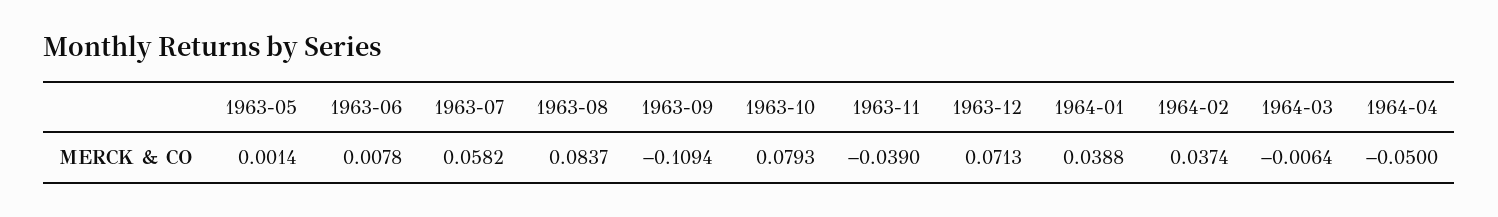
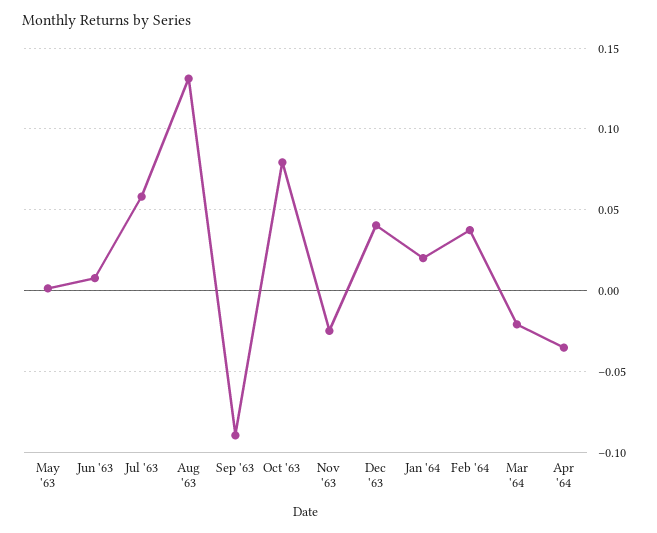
  {
    "1963-05": 0.0014,
    "1963-06": 0.0078,
    "1963-07": 0.0582,
-   "1963-08": 0.0837,
+   "1963-08": 0.13,
-   "1963-09": -0.1094,
+   "1963-09": -0.09,
    "1963-10": 0.0793,
-   "1963-11": -0.039,
+   "1963-11": -0.025,
-   "1963-12": 0.0713,
+   "1963-12": 0.04,
-   "1964-01": 0.0388,
+   "1964-01": 0.02,
    "1964-02": 0.0374,
-   "1964-03": -0.0064,
+   "1964-03": -0.02,
-   "1964-04": -0.05
+   "1964-04": -0.035
  }

